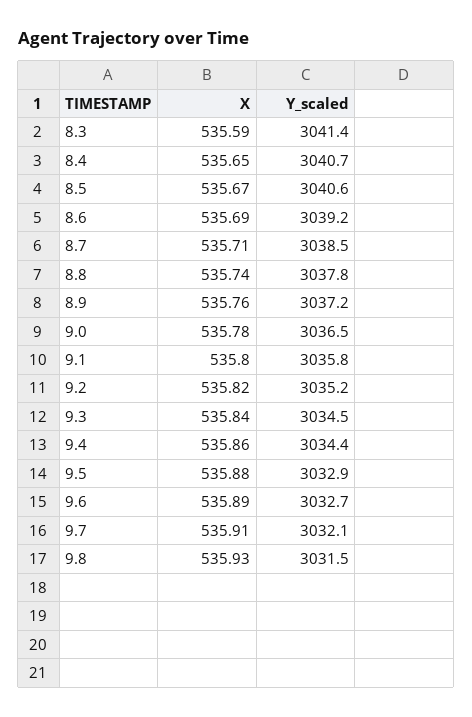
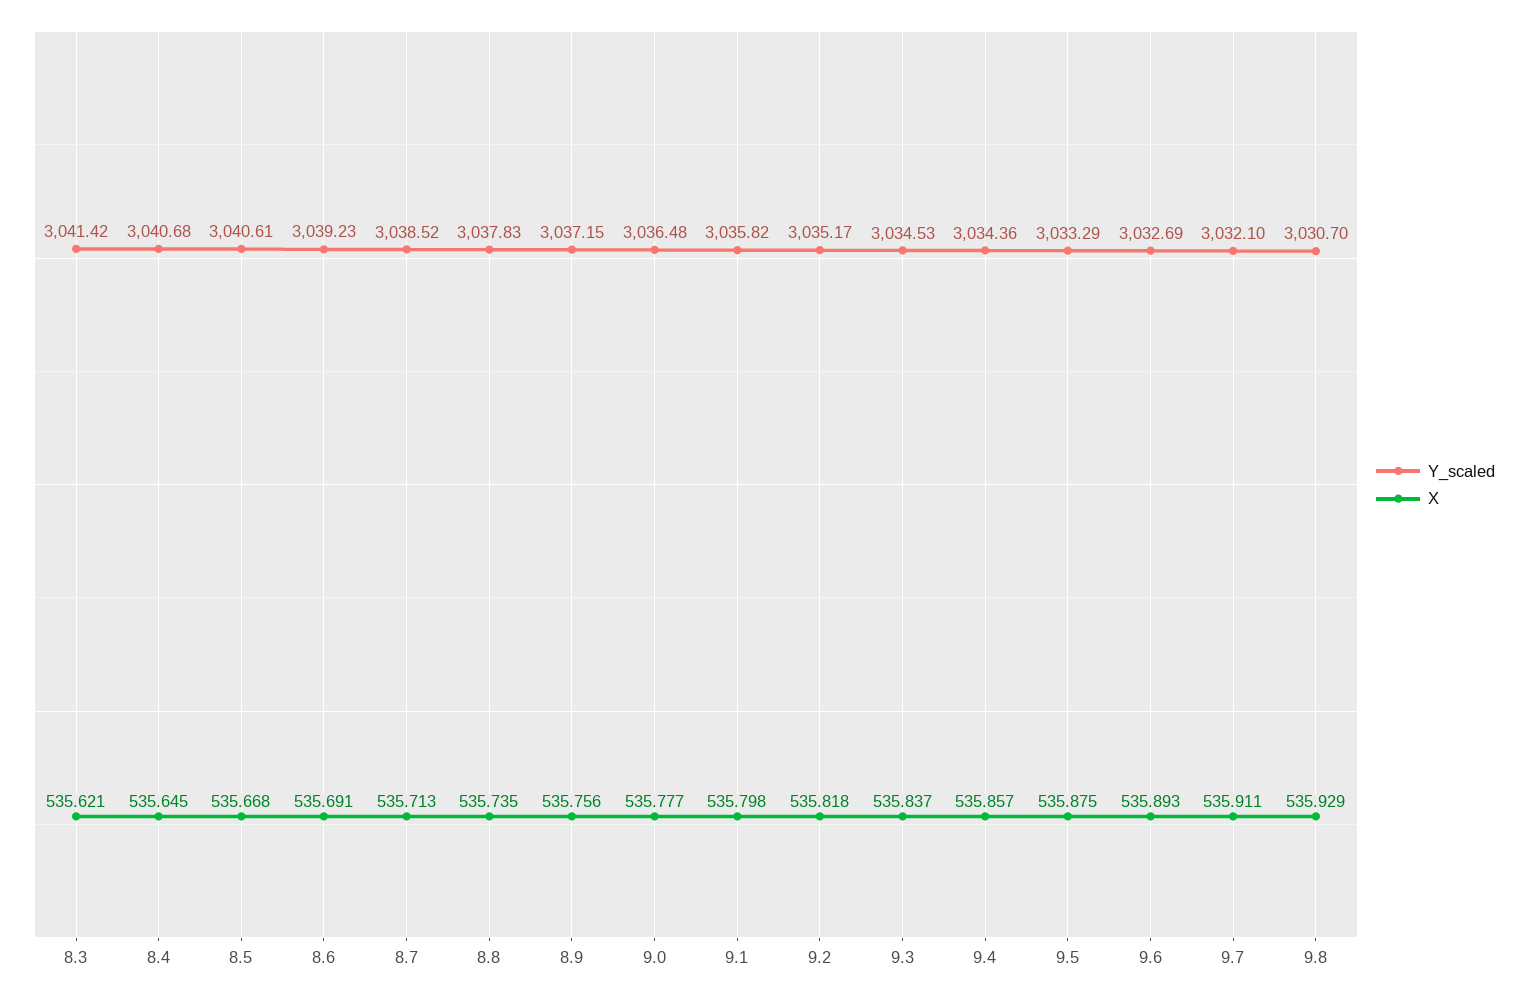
  {
    "X": {
-     "8.3": 535.59,
+     "8.3": 535.621,
      "8.4": 535.645,
      "8.5": 535.668,
      "8.6": 535.691,
      "8.7": 535.713,
      "8.8": 535.735,
      "8.9": 535.756,
      "9.0": 535.777,
      "9.1": 535.798,
      "9.2": 535.818,
      "9.3": 535.837,
      "9.4": 535.857,
      "9.5": 535.875,
      "9.6": 535.893,
      "9.7": 535.911,
      "9.8": 535.929
    },
    "Y_scaled": {
      "8.3": 3041.42,
      "8.4": 3040.68,
      "8.5": 3040.61,
      "8.6": 3039.23,
      "8.7": 3038.52,
      "8.8": 3037.83,
      "8.9": 3037.15,
      "9.0": 3036.48,
      "9.1": 3035.82,
      "9.2": 3035.17,
      "9.3": 3034.53,
      "9.4": 3034.36,
-     "9.5": 3032.9,
+     "9.5": 3033.29,
      "9.6": 3032.69,
      "9.7": 3032.1,
-     "9.8": 3031.5
+     "9.8": 3030.7
    }
  }

